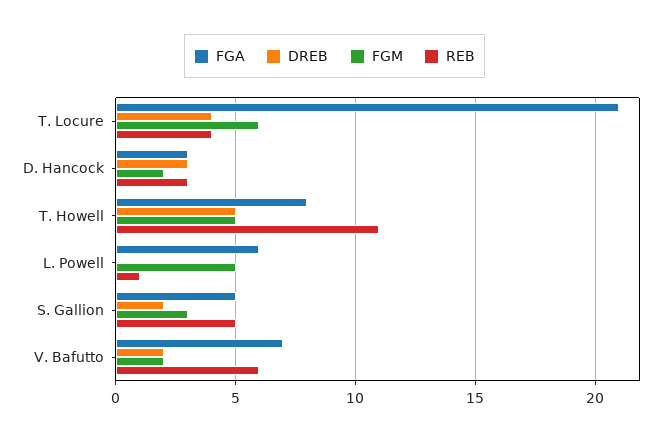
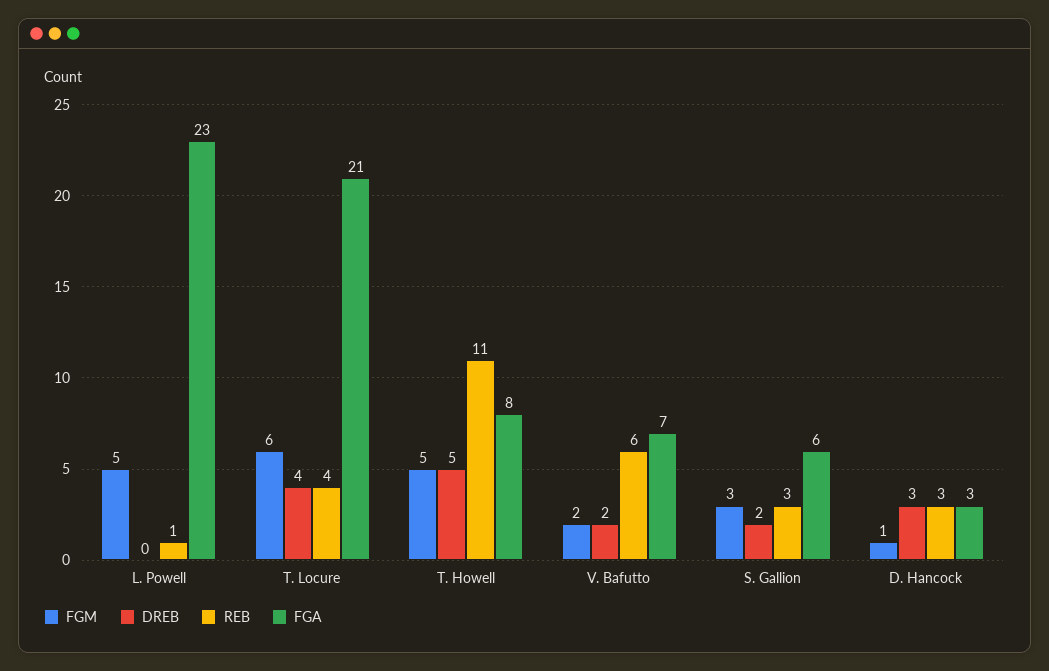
  {
    "FGA": {
      "T. Locure": 21,
      "D. Hancock": 3,
      "T. Howell": 8,
-     "L. Powell": 6,
+     "L. Powell": 23,
-     "S. Gallion": 5,
+     "S. Gallion": 6,
      "V. Bafutto": 7
    },
    "DREB": {
      "T. Locure": 4,
      "D. Hancock": 3,
      "T. Howell": 5,
      "L. Powell": 0,
      "S. Gallion": 2,
      "V. Bafutto": 2
    },
    "FGM": {
      "T. Locure": 6,
-     "D. Hancock": 2,
+     "D. Hancock": 1,
      "T. Howell": 5,
      "L. Powell": 5,
      "S. Gallion": 3,
      "V. Bafutto": 2
    },
    "REB": {
      "T. Locure": 4,
      "D. Hancock": 3,
      "T. Howell": 11,
      "L. Powell": 1,
-     "S. Gallion": 5,
+     "S. Gallion": 3,
      "V. Bafutto": 6
    }
  }

